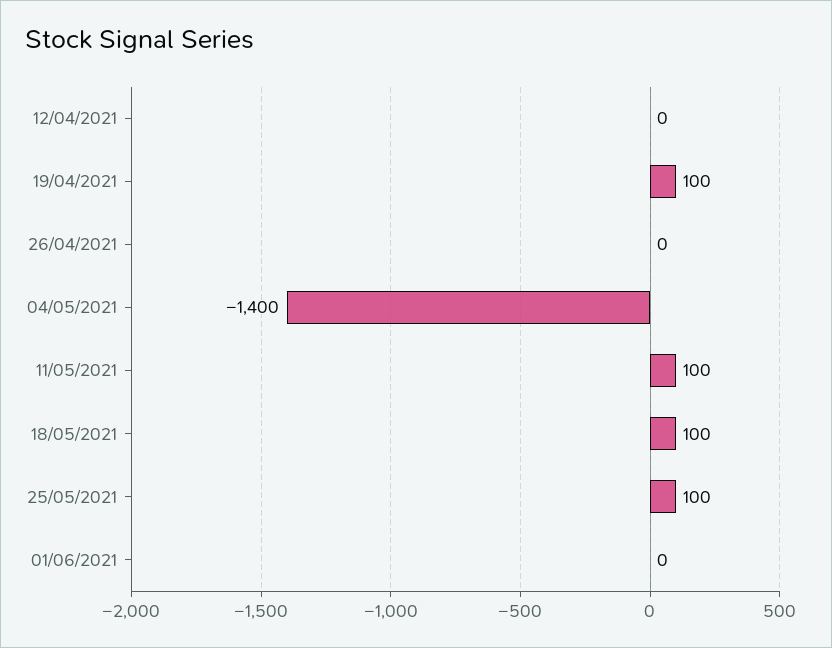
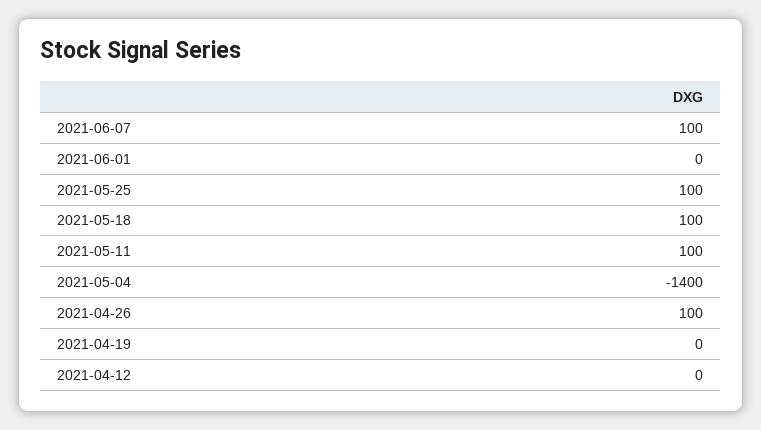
  {
    "12/04/2021": 0,
-   "19/04/2021": 100,
+   "19/04/2021": 0,
-   "26/04/2021": 0,
+   "26/04/2021": 100,
    "04/05/2021": -1400,
    "11/05/2021": 100,
    "18/05/2021": 100,
    "25/05/2021": 100,
-   "01/06/2021": 0
+   "01/06/2021": 0,
+   "2021-06-07": 100
  }

